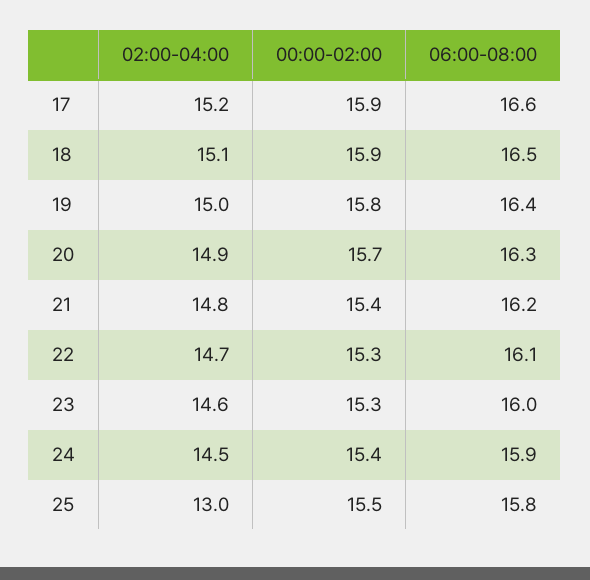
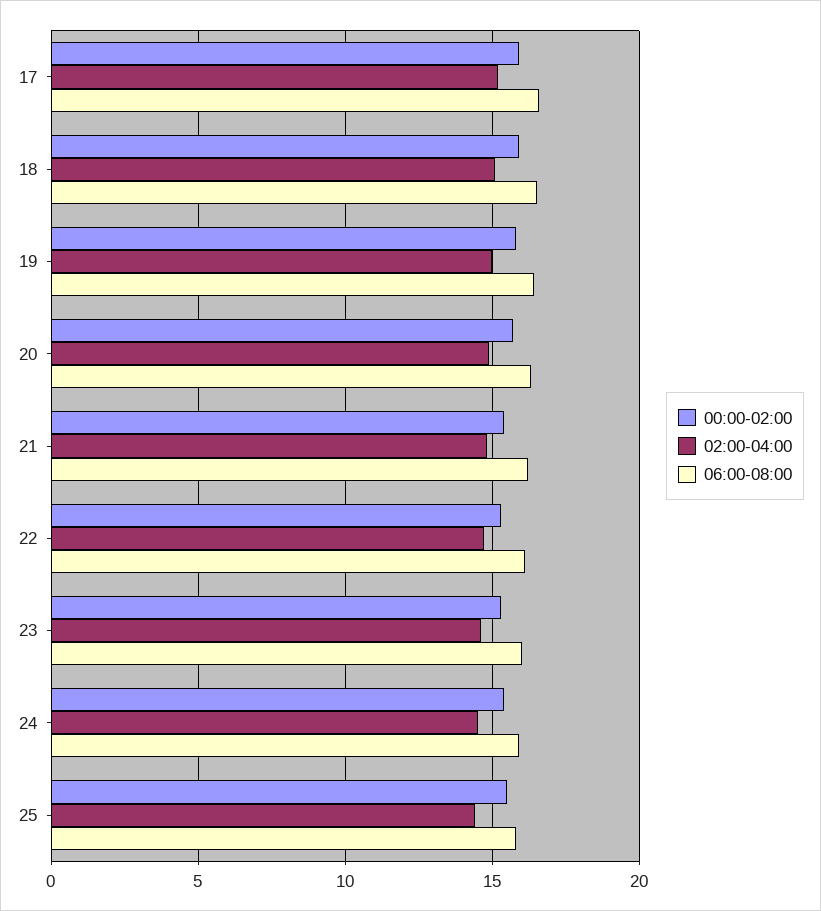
  {
    "02:00-04:00": {
      "17": 15.2,
      "18": 15.1,
      "19": 15,
      "20": 14.9,
      "21": 14.8,
      "22": 14.7,
      "23": 14.6,
      "24": 14.5,
-     "25": 13
+     "25": 14.5
    },
    "00:00-02:00": {
      "17": 15.9,
      "18": 15.9,
      "19": 15.8,
      "20": 15.7,
      "21": 15.4,
      "22": 15.3,
      "23": 15.3,
      "24": 15.4,
      "25": 15.5
    },
    "06:00-08:00": {
      "17": 16.6,
      "18": 16.5,
      "19": 16.4,
      "20": 16.3,
      "21": 16.2,
      "22": 16.1,
      "23": 16,
      "24": 15.9,
      "25": 15.8
    }
  }

